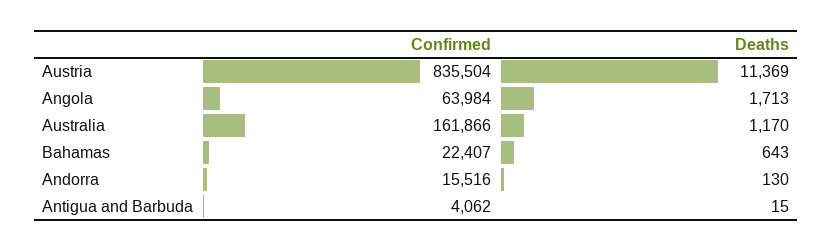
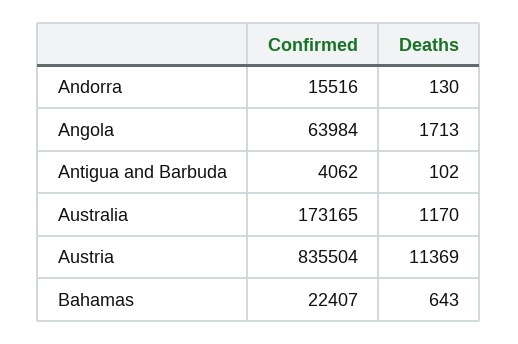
  {
    "Confirmed": {
      "Austria": 835504,
      "Angola": 63984,
-     "Australia": 161866,
+     "Australia": 173165,
      "Bahamas": 22407,
      "Andorra": 15516,
      "Antigua and Barbuda": 4062
    },
    "Deaths": {
      "Austria": 11369,
      "Angola": 1713,
      "Australia": 1170,
      "Bahamas": 643,
      "Andorra": 130,
-     "Antigua and Barbuda": 15
+     "Antigua and Barbuda": 102
    }
  }

